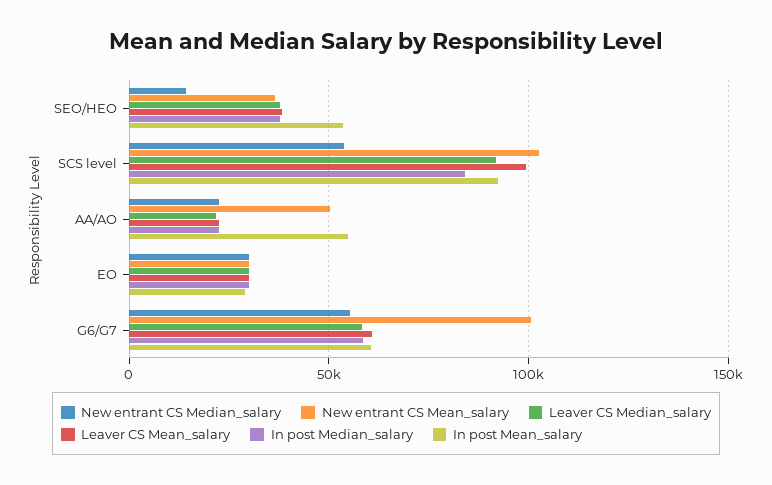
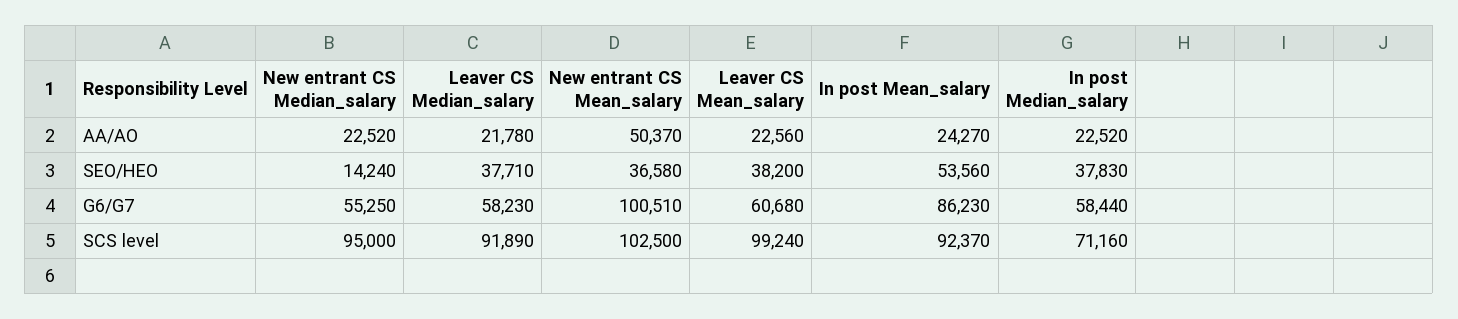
  {
    "New entrant CS Median_salary": {
      "SEO/HEO": 14240,
-     "SCS level": 55000,
+     "SCS level": 95000,
      "AA/AO": 22520,
-     "EO": 30000,
      "G6/G7": 55250
    },
    "New entrant CS Mean_salary": {
      "SEO/HEO": 36580,
      "SCS level": 102500,
      "AA/AO": 50370,
-     "EO": 30000,
      "G6/G7": 100510
    },
    "Leaver CS Median_salary": {
      "SEO/HEO": 37710,
      "SCS level": 91890,
      "AA/AO": 21780,
-     "EO": 30000,
      "G6/G7": 58230
    },
    "Leaver CS Mean_salary": {
      "SEO/HEO": 38200,
      "SCS level": 99240,
      "AA/AO": 22560,
-     "EO": 30000,
      "G6/G7": 60680
    },
    "In post Median_salary": {
      "SEO/HEO": 37830,
-     "SCS level": 85000,
+     "SCS level": 71160,
      "AA/AO": 22520,
-     "EO": 30000,
      "G6/G7": 58440
    },
    "In post Mean_salary": {
      "SEO/HEO": 53560,
      "SCS level": 92370,
-     "AA/AO": 55000,
+     "AA/AO": 24270,
-     "EO": 30000,
-     "G6/G7": 60000
+     "G6/G7": 86230
    }
  }

